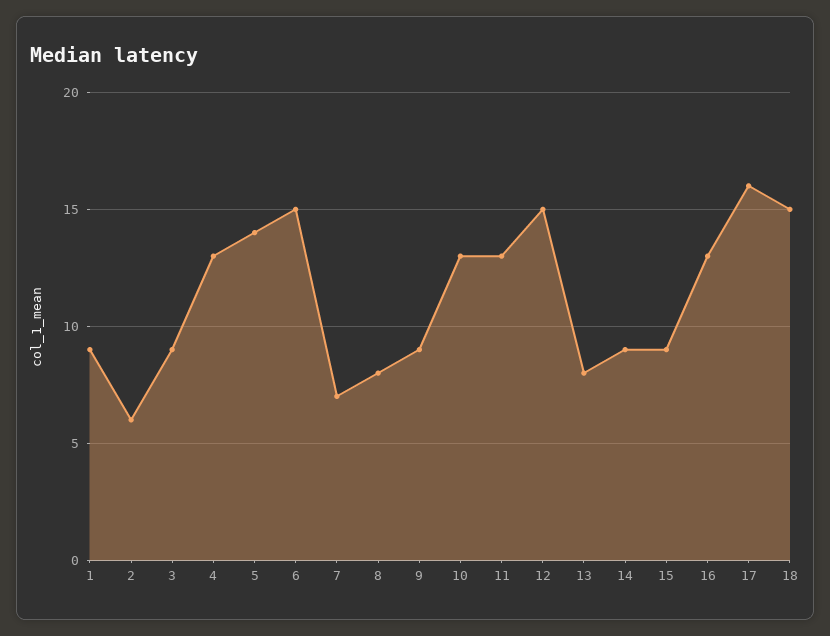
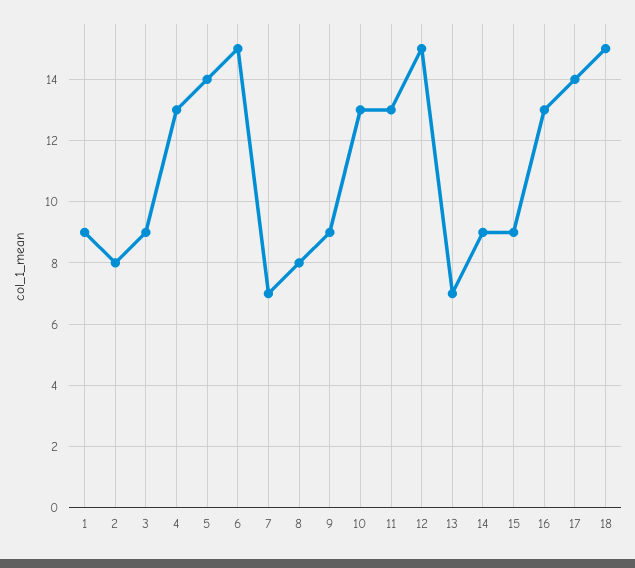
  {
    "1": 9,
-   "2": 6,
+   "2": 8,
    "3": 9,
    "4": 13,
    "5": 14,
    "6": 15,
    "7": 7,
    "8": 8,
    "9": 9,
    "10": 13,
    "11": 13,
    "12": 15,
-   "13": 8,
+   "13": 7,
    "14": 9,
    "15": 9,
    "16": 13,
-   "17": 16,
+   "17": 14,
    "18": 15
  }

